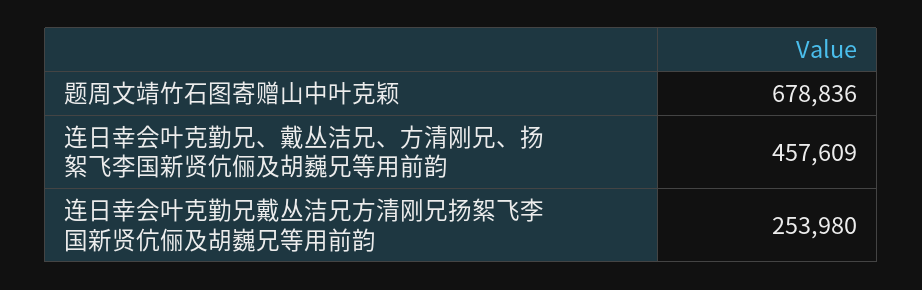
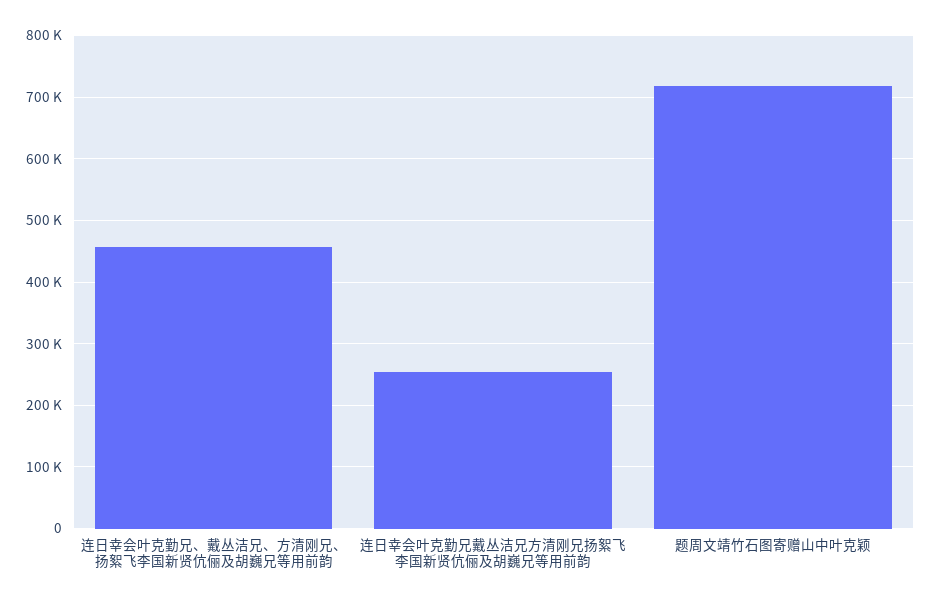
  {
-   "题周文靖竹石图寄赠山中叶克颖": 678836,
+   "题周文靖竹石图寄赠山中叶克颖": 720000,
    "连日幸会叶克勤兄、戴丛洁兄、方清刚兄、扬絮飞李国新贤伉俪及胡巍兄等用前韵": 457609,
    "连日幸会叶克勤兄戴丛洁兄方清刚兄扬絮飞李国新贤伉俪及胡巍兄等用前韵": 253980
  }

